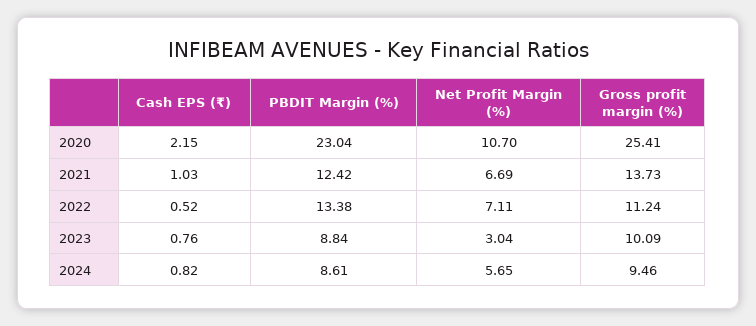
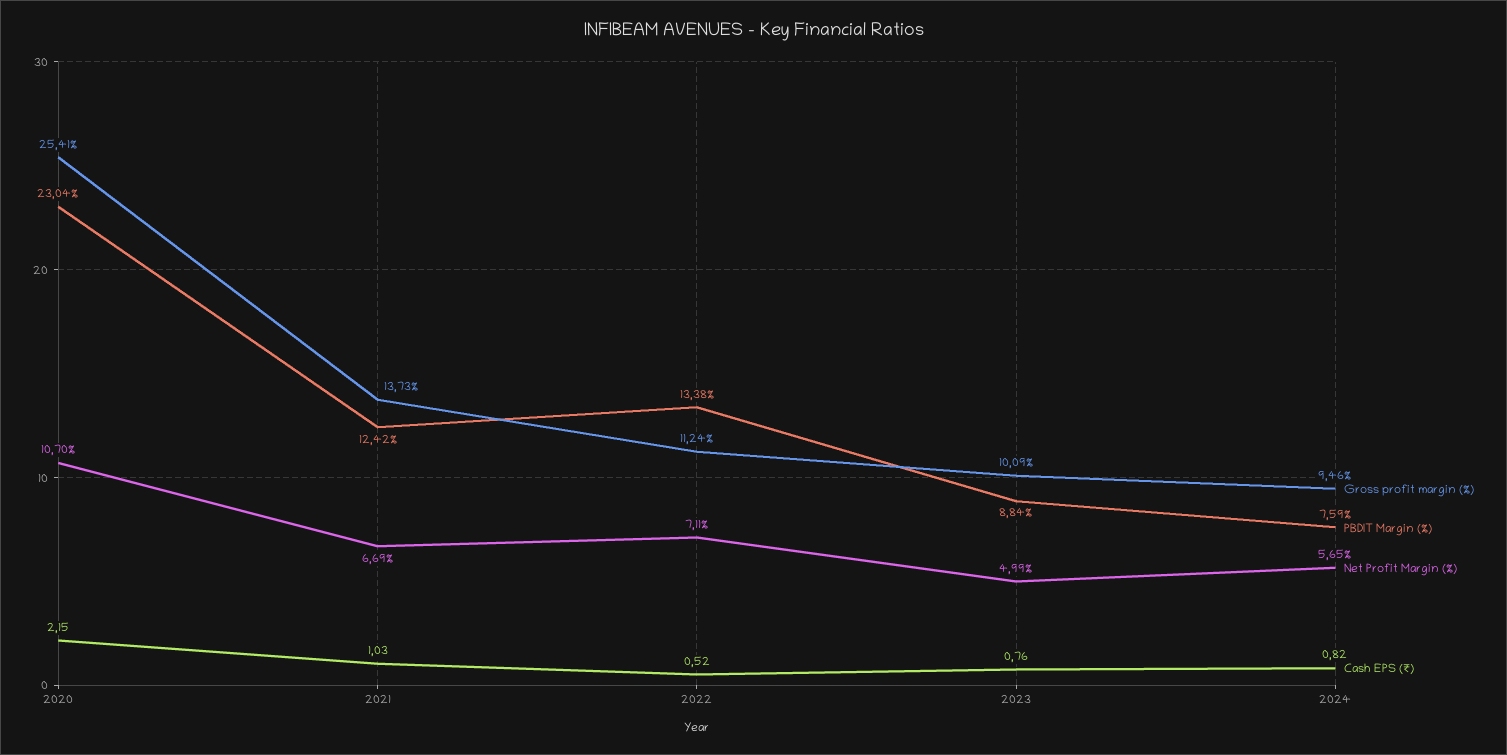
  {
    "Cash EPS (₹)": {
      "2020": 2.15,
      "2021": 1.03,
      "2022": 0.52,
      "2023": 0.76,
      "2024": 0.82
    },
    "PBDIT Margin (%)": {
      "2020": 23.04,
      "2021": 12.42,
      "2022": 13.38,
      "2023": 8.84,
-     "2024": 8.61
+     "2024": 7.59
    },
    "Net Profit Margin (%)": {
      "2020": 10.7,
      "2021": 6.69,
      "2022": 7.11,
-     "2023": 3.04,
+     "2023": 4.99,
      "2024": 5.65
    },
    "Gross profit margin (%)": {
      "2020": 25.41,
      "2021": 13.73,
      "2022": 11.24,
      "2023": 10.09,
      "2024": 9.46
    }
  }

